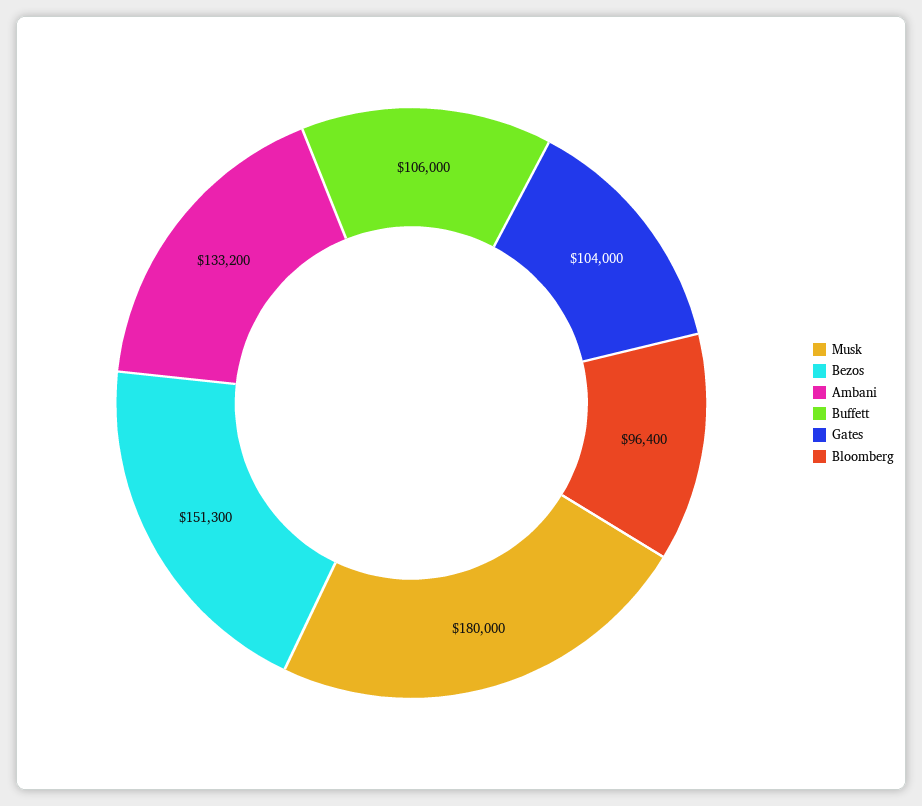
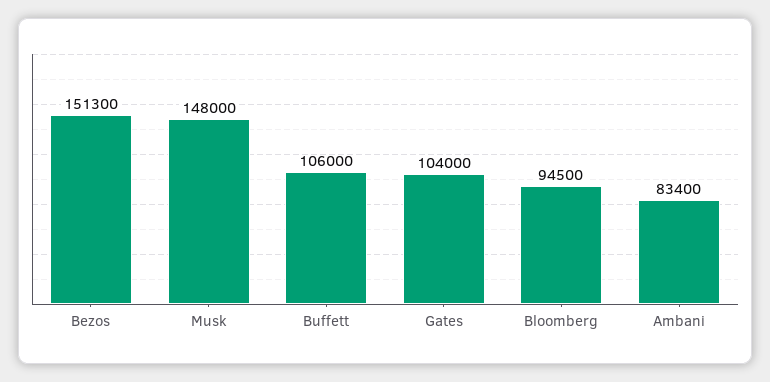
  {
-   "Musk": 180000,
+   "Musk": 148000,
    "Bezos": 151300,
-   "Ambani": 133200,
+   "Ambani": 83400,
    "Buffett": 106000,
    "Gates": 104000,
-   "Bloomberg": 96400
+   "Bloomberg": 94500
  }

